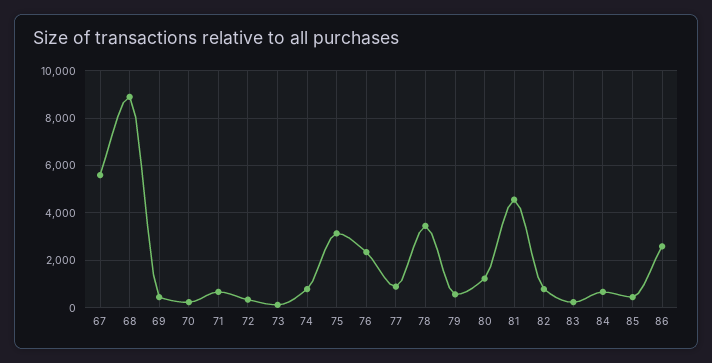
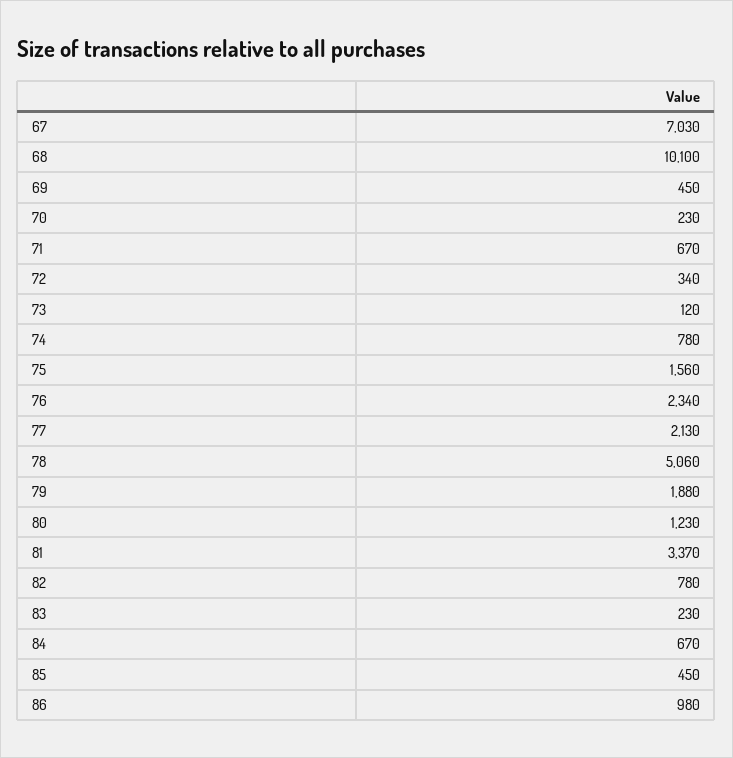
  {
-   "67": 5500,
+   "67": 7030,
-   "68": 9000,
+   "68": 10100,
    "69": 450,
    "70": 230,
    "71": 670,
    "72": 340,
    "73": 120,
    "74": 780,
-   "75": 3000,
+   "75": 1560,
    "76": 2340,
-   "77": 1000,
+   "77": 2130,
-   "78": 3500,
+   "78": 5060,
-   "79": 500,
+   "79": 1880,
    "80": 1230,
-   "81": 4500,
+   "81": 3370,
    "82": 780,
    "83": 230,
    "84": 670,
    "85": 450,
-   "86": 2500
+   "86": 980
  }

